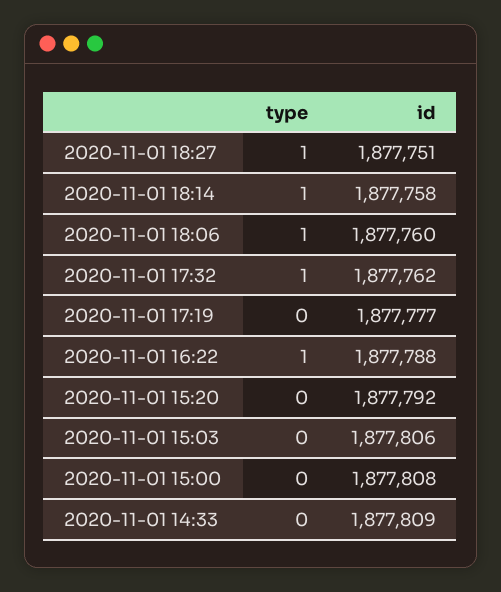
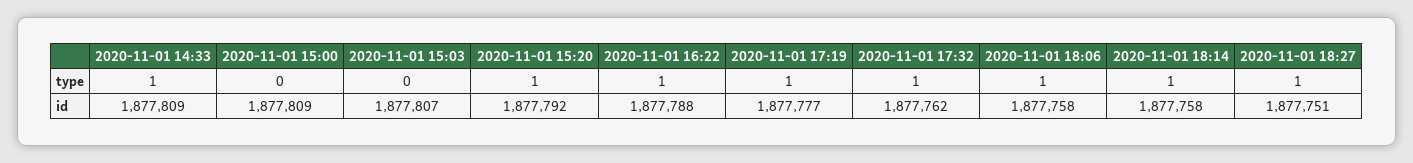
  {
    "type": {
      "2020-11-01 18:27": 1,
      "2020-11-01 18:14": 1,
      "2020-11-01 18:06": 1,
      "2020-11-01 17:32": 1,
-     "2020-11-01 17:19": 0,
+     "2020-11-01 17:19": 1,
      "2020-11-01 16:22": 1,
-     "2020-11-01 15:20": 0,
+     "2020-11-01 15:20": 1,
      "2020-11-01 15:03": 0,
      "2020-11-01 15:00": 0,
-     "2020-11-01 14:33": 0
+     "2020-11-01 14:33": 1
    },
    "id": {
      "2020-11-01 18:27": 1877751,
      "2020-11-01 18:14": 1877758,
-     "2020-11-01 18:06": 1877760,
+     "2020-11-01 18:06": 1877758,
      "2020-11-01 17:32": 1877762,
      "2020-11-01 17:19": 1877777,
      "2020-11-01 16:22": 1877788,
      "2020-11-01 15:20": 1877792,
-     "2020-11-01 15:03": 1877806,
+     "2020-11-01 15:03": 1877807,
-     "2020-11-01 15:00": 1877808,
+     "2020-11-01 15:00": 1877809,
      "2020-11-01 14:33": 1877809
    }
  }

